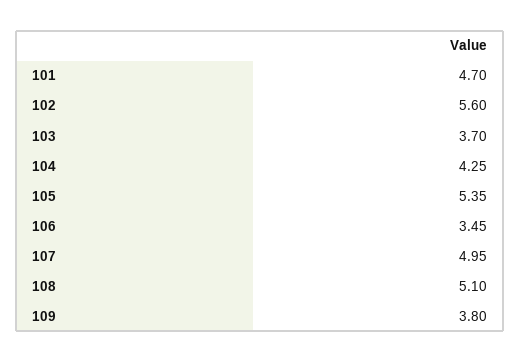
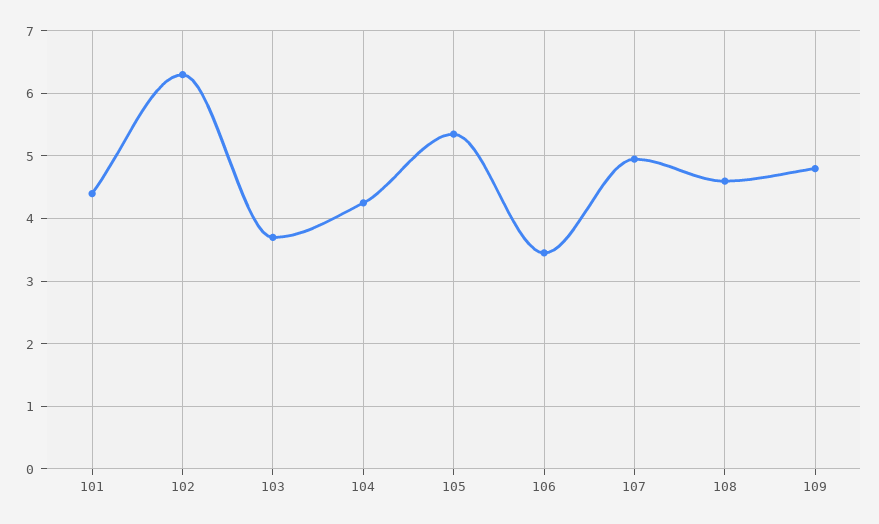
  {
-   "101": 4.7,
+   "101": 4.4,
-   "102": 5.6,
+   "102": 6.3,
    "103": 3.7,
    "104": 4.25,
    "105": 5.35,
    "106": 3.45,
    "107": 4.95,
-   "108": 5.1,
+   "108": 4.6,
-   "109": 3.8
+   "109": 4.8
  }

